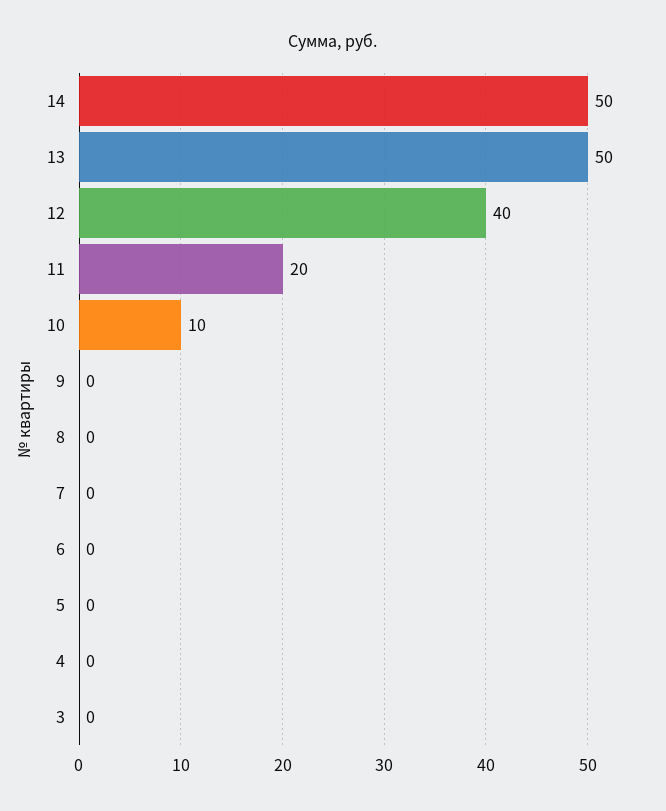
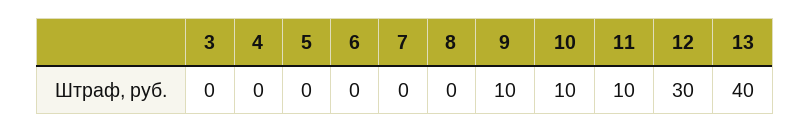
  {
-   "14": 50,
-   "13": 50,
+   "13": 40,
-   "12": 40,
+   "12": 30,
-   "11": 20,
+   "11": 10,
    "10": 10,
-   "9": 0,
+   "9": 10,
    "8": 0,
    "7": 0,
    "6": 0,
    "5": 0,
    "4": 0,
    "3": 0
  }

